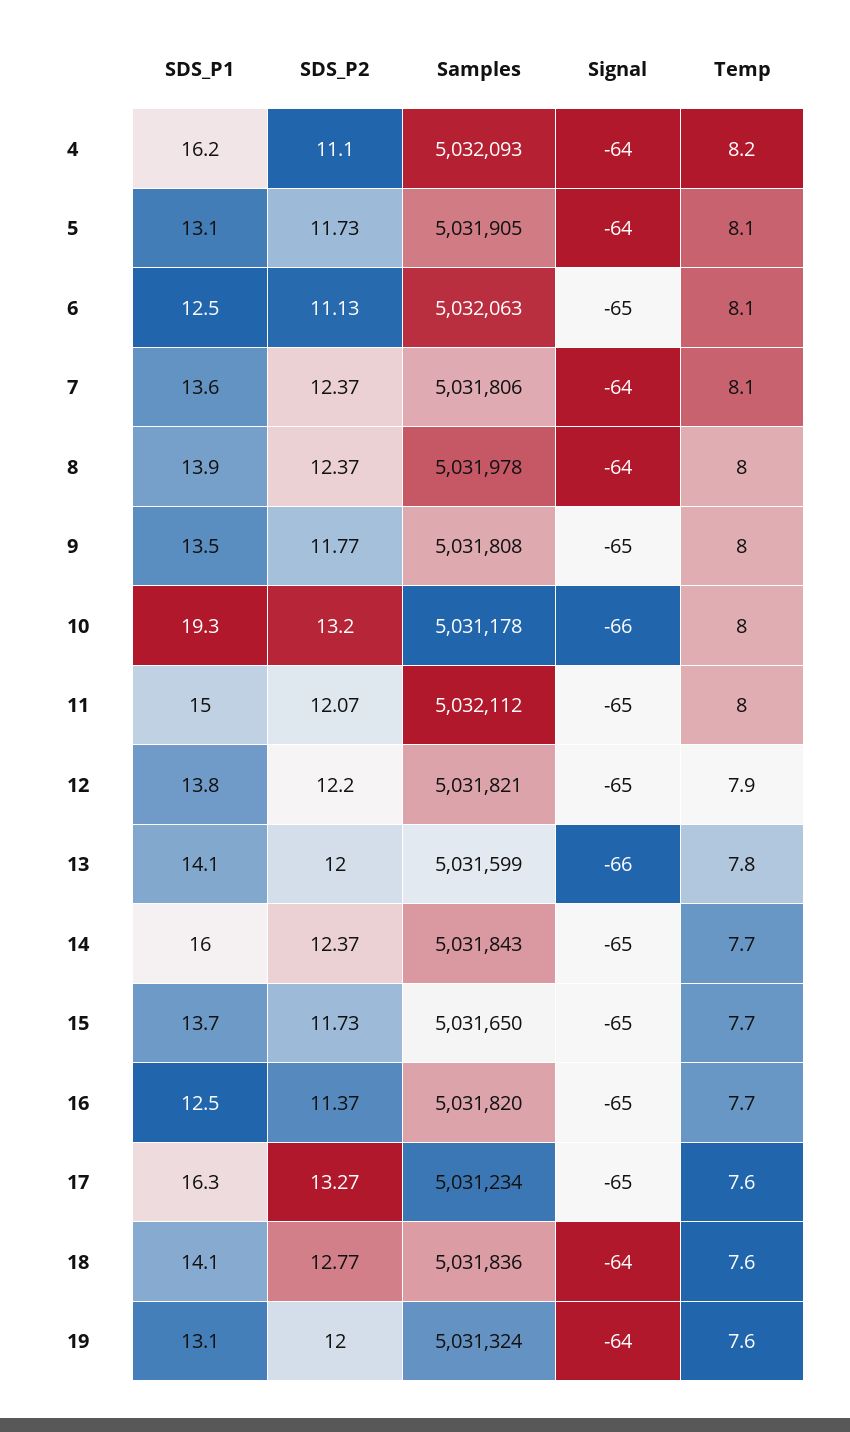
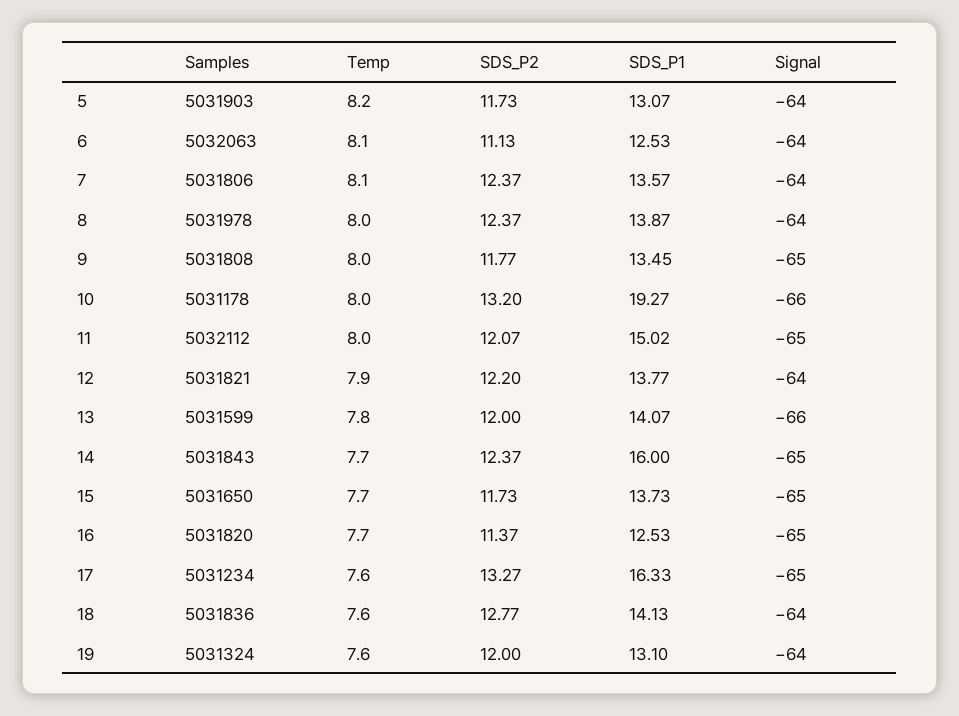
  {
    "SDS_P1": {
-     "4": 16.2,
      "5": 13.07,
      "6": 12.53,
      "7": 13.57,
      "8": 13.87,
      "9": 13.45,
      "10": 19.27,
      "11": 15.02,
      "12": 13.77,
      "13": 14.07,
      "14": 16,
      "15": 13.73,
      "16": 12.53,
      "17": 16.33,
      "18": 14.13,
      "19": 13.1
    },
    "SDS_P2": {
-     "4": 11.1,
      "5": 11.73,
      "6": 11.13,
      "7": 12.37,
      "8": 12.37,
      "9": 11.77,
      "10": 13.2,
      "11": 12.07,
      "12": 12.2,
      "13": 12,
      "14": 12.37,
      "15": 11.73,
      "16": 11.37,
      "17": 13.27,
      "18": 12.77,
      "19": 12
    },
    "Samples": {
-     "4": 5032093,
-     "5": 5031905,
+     "5": 5031903,
      "6": 5032063,
      "7": 5031806,
      "8": 5031978,
      "9": 5031808,
      "10": 5031178,
      "11": 5032112,
      "12": 5031821,
      "13": 5031599,
      "14": 5031843,
      "15": 5031650,
      "16": 5031820,
      "17": 5031234,
      "18": 5031836,
      "19": 5031324
    },
    "Signal": {
-     "4": -64,
      "5": -64,
-     "6": -65,
+     "6": -64,
      "7": -64,
      "8": -64,
      "9": -65,
      "10": -66,
      "11": -65,
-     "12": -65,
+     "12": -64,
      "13": -66,
      "14": -65,
      "15": -65,
      "16": -65,
      "17": -65,
      "18": -64,
      "19": -64
    },
    "Temp": {
-     "4": 8.2,
-     "5": 8.1,
+     "5": 8.2,
      "6": 8.1,
      "7": 8.1,
      "8": 8,
      "9": 8,
      "10": 8,
      "11": 8,
      "12": 7.9,
      "13": 7.8,
      "14": 7.7,
      "15": 7.7,
      "16": 7.7,
      "17": 7.6,
      "18": 7.6,
      "19": 7.6
    }
  }

